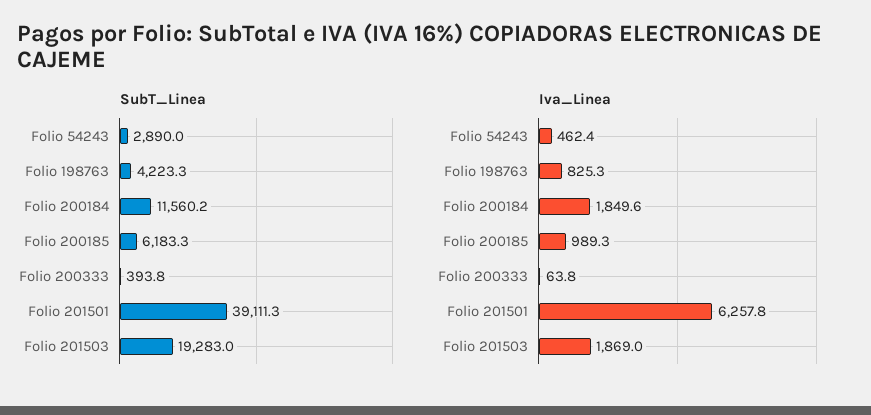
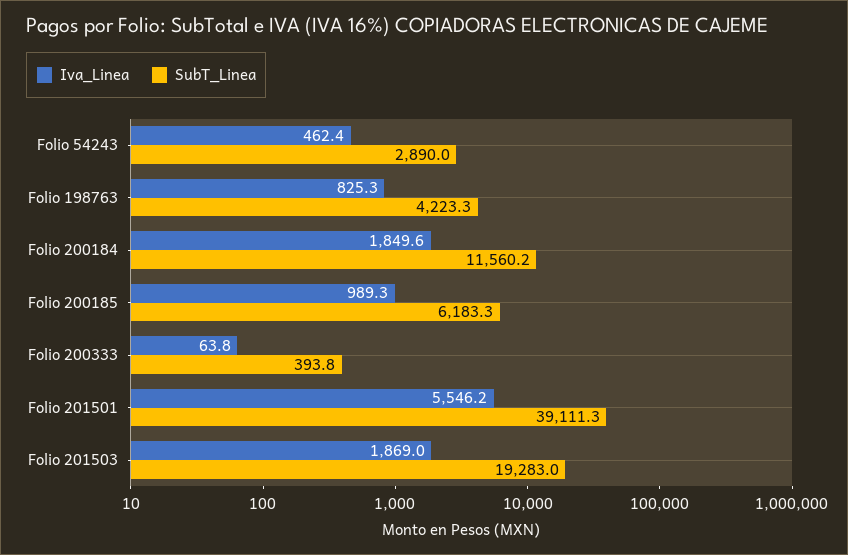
  {
    "SubT_Linea": {
      "Folio 54243": 2890,
      "Folio 198763": 4223.3,
      "Folio 200184": 11560.2,
      "Folio 200185": 6183.3,
      "Folio 200333": 393.8,
      "Folio 201501": 39111.3,
      "Folio 201503": 19283
    },
    "Iva_Linea": {
      "Folio 54243": 462.4,
      "Folio 198763": 825.3,
      "Folio 200184": 1849.6,
      "Folio 200185": 989.3,
      "Folio 200333": 63.8,
-     "Folio 201501": 6257.8,
+     "Folio 201501": 5546.2,
      "Folio 201503": 1869
    }
  }

